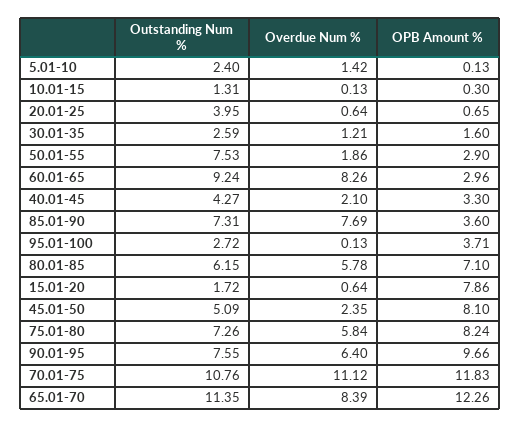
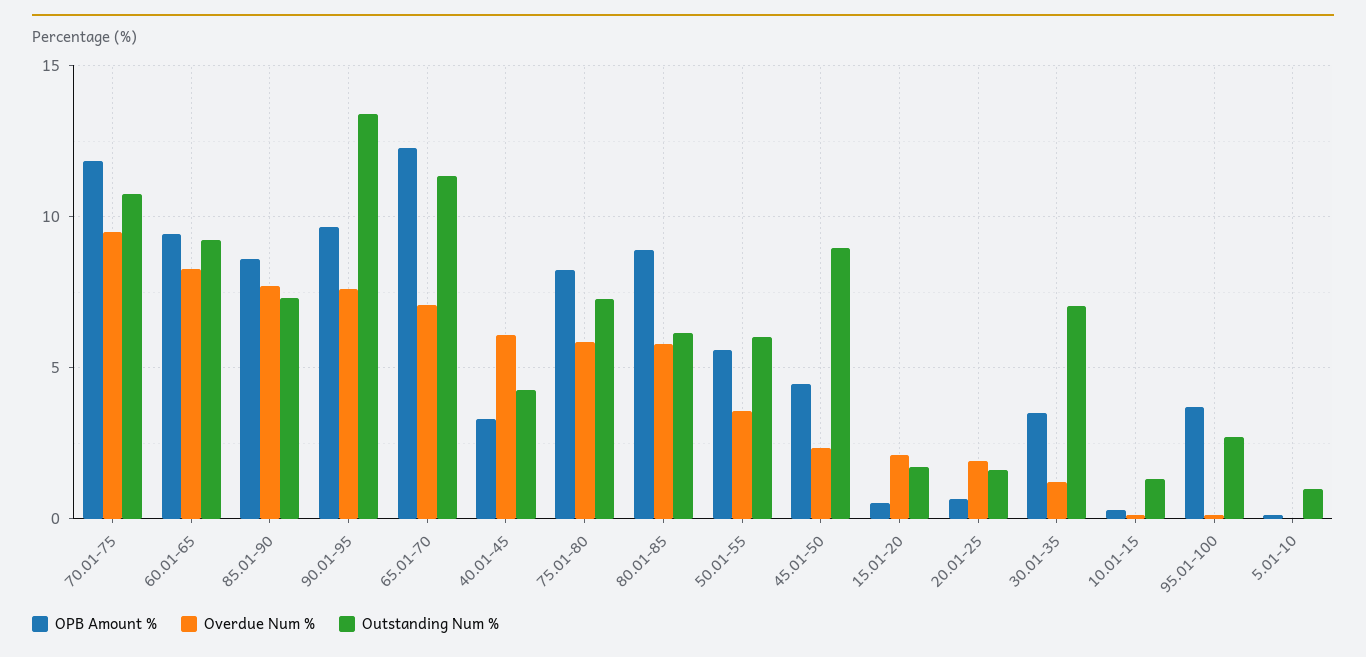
  {
    "Outstanding Num %": {
-     "5.01-10": 2.4,
+     "5.01-10": 1,
      "10.01-15": 1.31,
-     "20.01-25": 3.95,
+     "20.01-25": 1.5,
-     "30.01-35": 2.59,
+     "30.01-35": 7,
-     "50.01-55": 7.53,
+     "50.01-55": 6,
      "60.01-65": 9.24,
      "40.01-45": 4.27,
      "85.01-90": 7.31,
      "95.01-100": 2.72,
      "80.01-85": 6.15,
      "15.01-20": 1.72,
-     "45.01-50": 5.09,
+     "45.01-50": 9,
      "75.01-80": 7.26,
-     "90.01-95": 7.55,
+     "90.01-95": 13.5,
      "70.01-75": 10.76,
      "65.01-70": 11.35
    },
    "Overdue Num %": {
-     "5.01-10": 1.42,
+     "5.01-10": 0,
      "10.01-15": 0.13,
-     "20.01-25": 0.64,
+     "20.01-25": 2,
      "30.01-35": 1.21,
-     "50.01-55": 1.86,
+     "50.01-55": 3.5,
      "60.01-65": 8.26,
-     "40.01-45": 2.1,
+     "40.01-45": 6,
      "85.01-90": 7.69,
      "95.01-100": 0.13,
      "80.01-85": 5.78,
-     "15.01-20": 0.64,
+     "15.01-20": 2,
      "45.01-50": 2.35,
      "75.01-80": 5.84,
-     "90.01-95": 6.4,
+     "90.01-95": 7.5,
-     "70.01-75": 11.12,
+     "70.01-75": 9.5,
-     "65.01-70": 8.39
+     "65.01-70": 7
    },
    "OPB Amount %": {
      "5.01-10": 0.13,
      "10.01-15": 0.3,
      "20.01-25": 0.65,
-     "30.01-35": 1.6,
+     "30.01-35": 3.5,
-     "50.01-55": 2.9,
+     "50.01-55": 5.5,
-     "60.01-65": 2.96,
+     "60.01-65": 9.5,
      "40.01-45": 3.3,
-     "85.01-90": 3.6,
+     "85.01-90": 8.5,
      "95.01-100": 3.71,
-     "80.01-85": 7.1,
+     "80.01-85": 9,
-     "15.01-20": 7.86,
+     "15.01-20": 0.5,
-     "45.01-50": 8.1,
+     "45.01-50": 4.5,
      "75.01-80": 8.24,
      "90.01-95": 9.66,
      "70.01-75": 11.83,
      "65.01-70": 12.26
    }
  }

